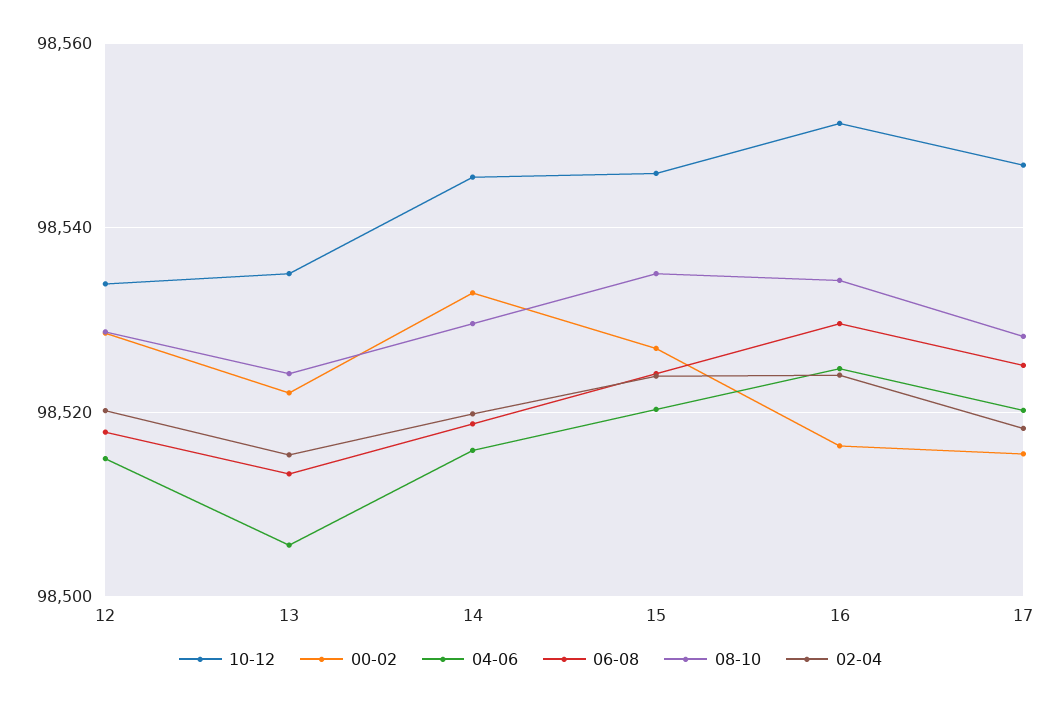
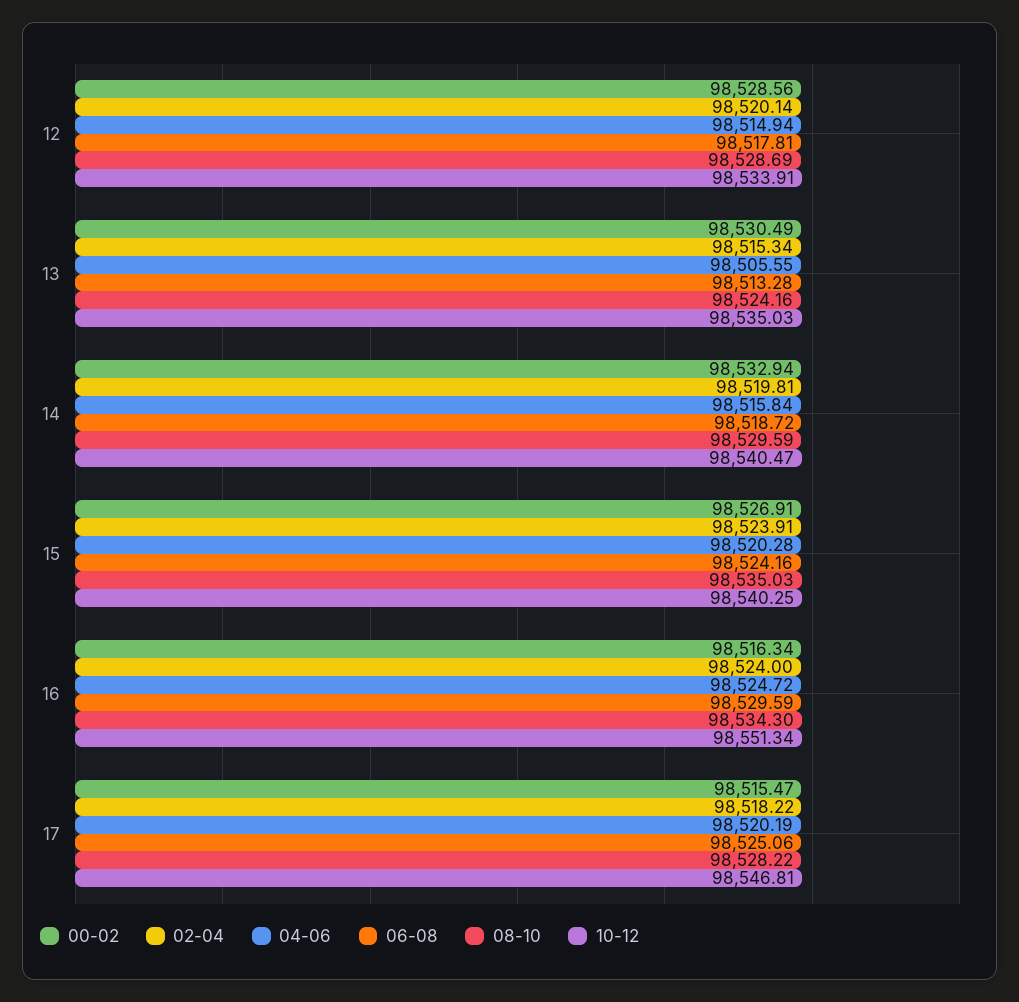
  {
    "10-12": {
      "12": 98533.91,
      "13": 98535.03,
-     "14": 98546,
+     "14": 98540.47,
-     "15": 98546,
+     "15": 98540.25,
      "16": 98551.34,
      "17": 98546.81
    },
    "00-02": {
      "12": 98528.56,
-     "13": 98522,
+     "13": 98530.49,
      "14": 98532.94,
      "15": 98526.91,
      "16": 98516.34,
      "17": 98515.47
    },
    "04-06": {
      "12": 98514.94,
      "13": 98505.55,
      "14": 98515.84,
      "15": 98520.28,
      "16": 98524.72,
      "17": 98520.19
    },
    "06-08": {
      "12": 98517.81,
      "13": 98513.28,
      "14": 98518.72,
      "15": 98524.16,
      "16": 98529.59,
      "17": 98525.06
    },
    "08-10": {
      "12": 98528.69,
      "13": 98524.16,
      "14": 98529.59,
      "15": 98535.03,
      "16": 98534.3,
      "17": 98528.22
    },
    "02-04": {
      "12": 98520.14,
      "13": 98515.34,
      "14": 98519.81,
      "15": 98523.91,
      "16": 98524,
      "17": 98518.22
    }
  }

